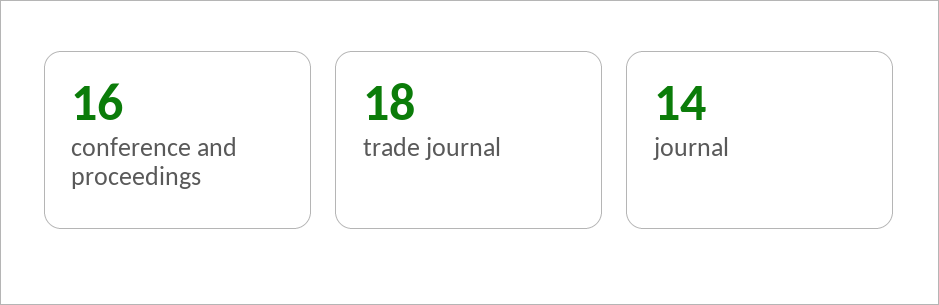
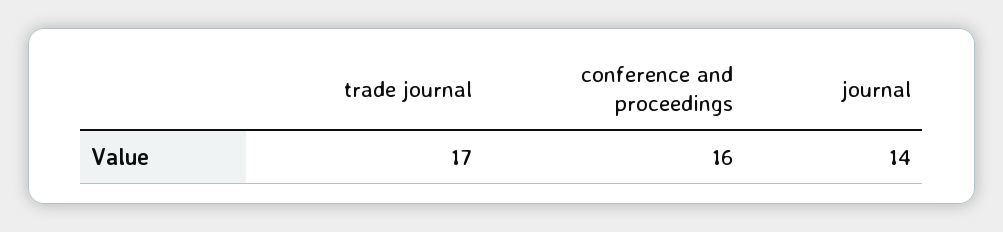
  {
    "conference and proceedings": 16,
-   "trade journal": 18,
+   "trade journal": 17,
    "journal": 14
  }

